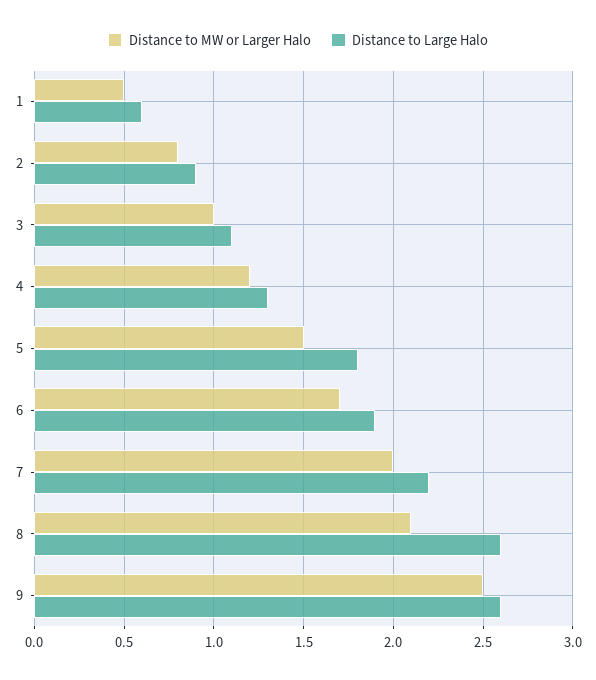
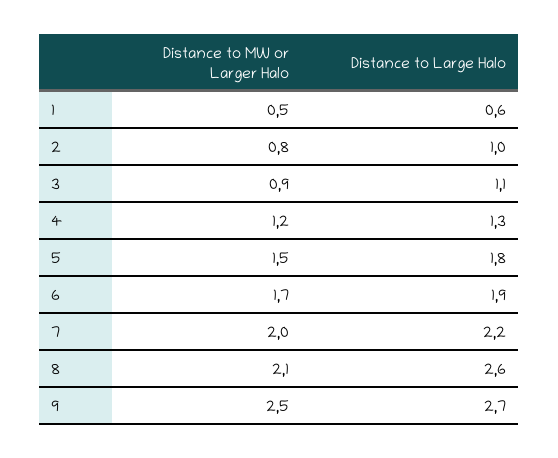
  {
    "Distance to MW or Larger Halo": {
      "1": 0.5,
      "2": 0.8,
-     "3": 1,
+     "3": 0.9,
      "4": 1.2,
      "5": 1.5,
      "6": 1.7,
      "7": 2,
      "8": 2.1,
      "9": 2.5
    },
    "Distance to Large Halo": {
      "1": 0.6,
-     "2": 0.9,
+     "2": 1,
      "3": 1.1,
      "4": 1.3,
      "5": 1.8,
      "6": 1.9,
      "7": 2.2,
      "8": 2.6,
-     "9": 2.6
+     "9": 2.7
    }
  }

